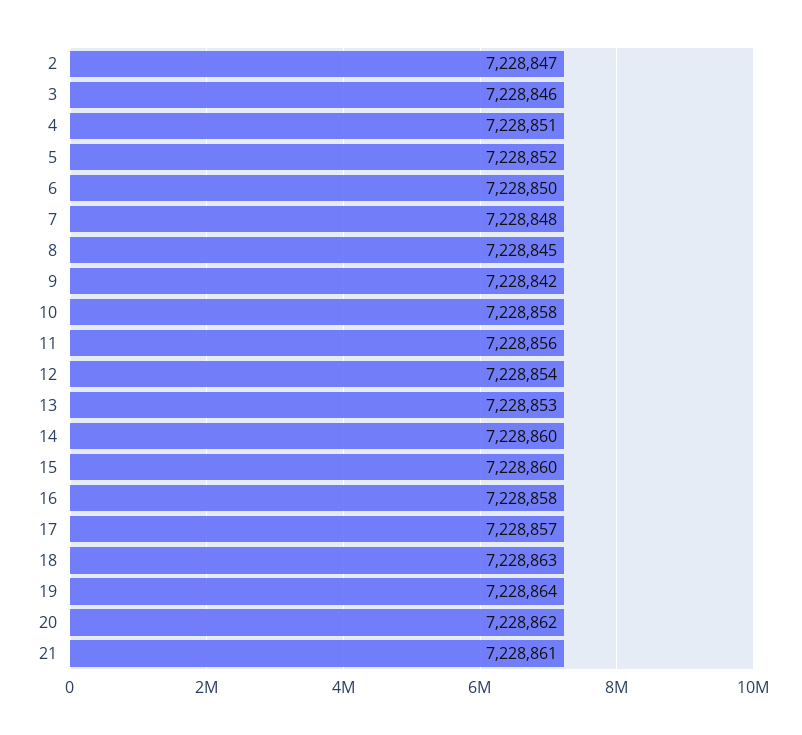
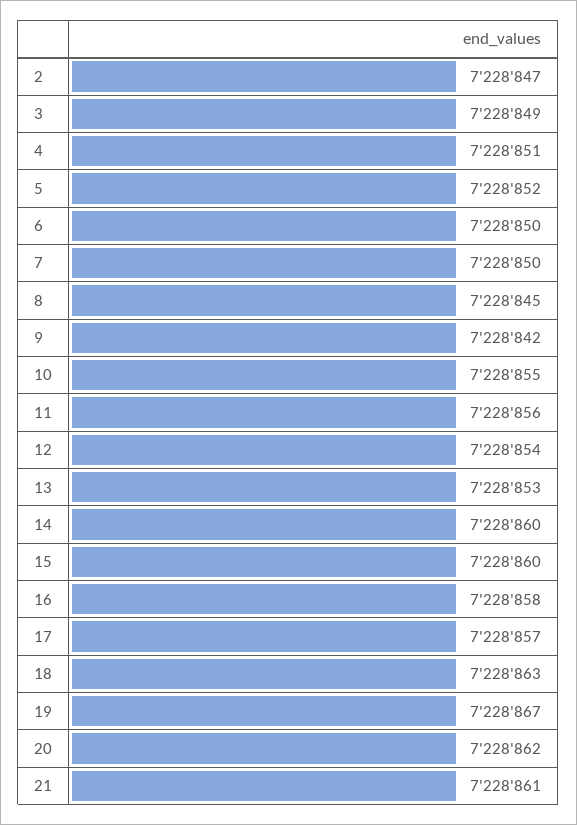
  {
    "2": 7228847,
-   "3": 7228846,
+   "3": 7228849,
    "4": 7228851,
    "5": 7228852,
    "6": 7228850,
-   "7": 7228848,
+   "7": 7228850,
    "8": 7228845,
    "9": 7228842,
-   "10": 7228858,
+   "10": 7228855,
    "11": 7228856,
    "12": 7228854,
    "13": 7228853,
    "14": 7228860,
    "15": 7228860,
    "16": 7228858,
    "17": 7228857,
    "18": 7228863,
-   "19": 7228864,
+   "19": 7228867,
    "20": 7228862,
    "21": 7228861
  }

